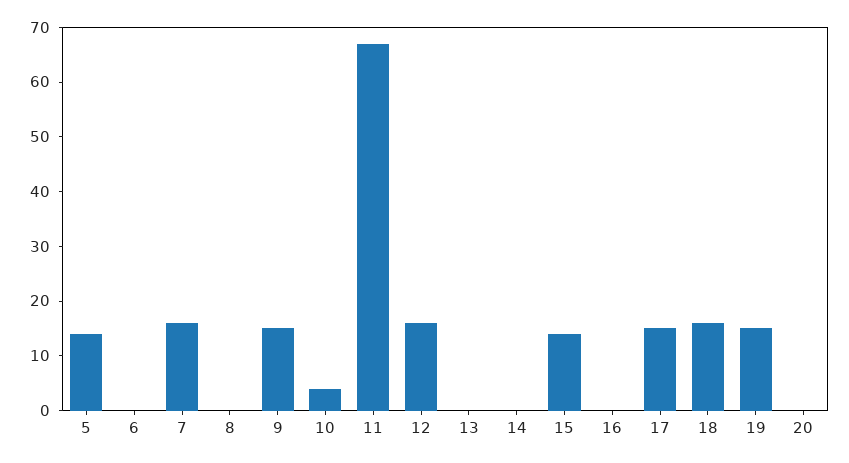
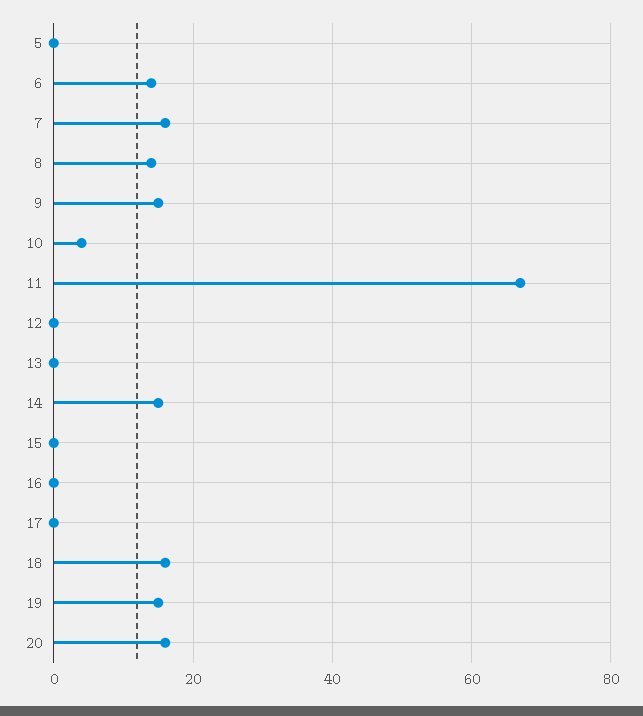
  {
-   "5": 15,
+   "5": 0,
-   "6": 0,
+   "6": 15,
    "7": 15,
-   "8": 0,
+   "8": 15,
    "9": 15,
    "10": 5,
    "11": 65,
-   "12": 15,
+   "12": 0,
    "13": 0,
-   "14": 0,
+   "14": 15,
-   "15": 15,
+   "15": 0,
    "16": 0,
-   "17": 15,
+   "17": 0,
    "18": 15,
    "19": 15,
-   "20": 0
+   "20": 15
  }

